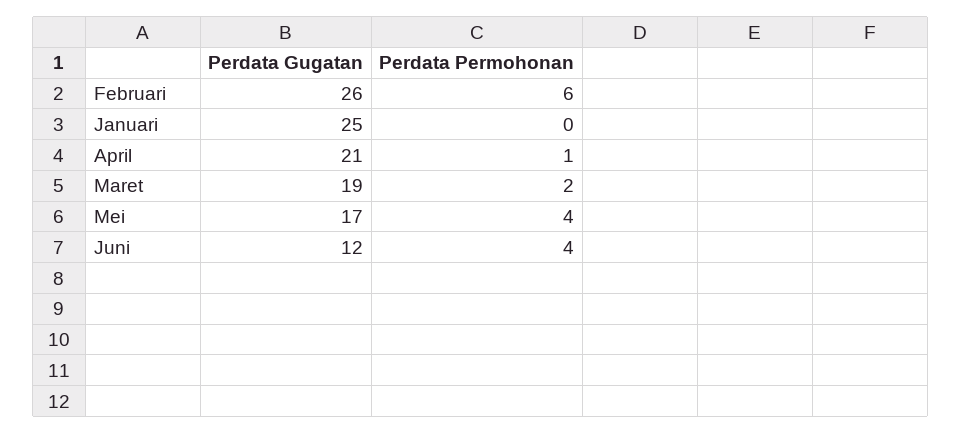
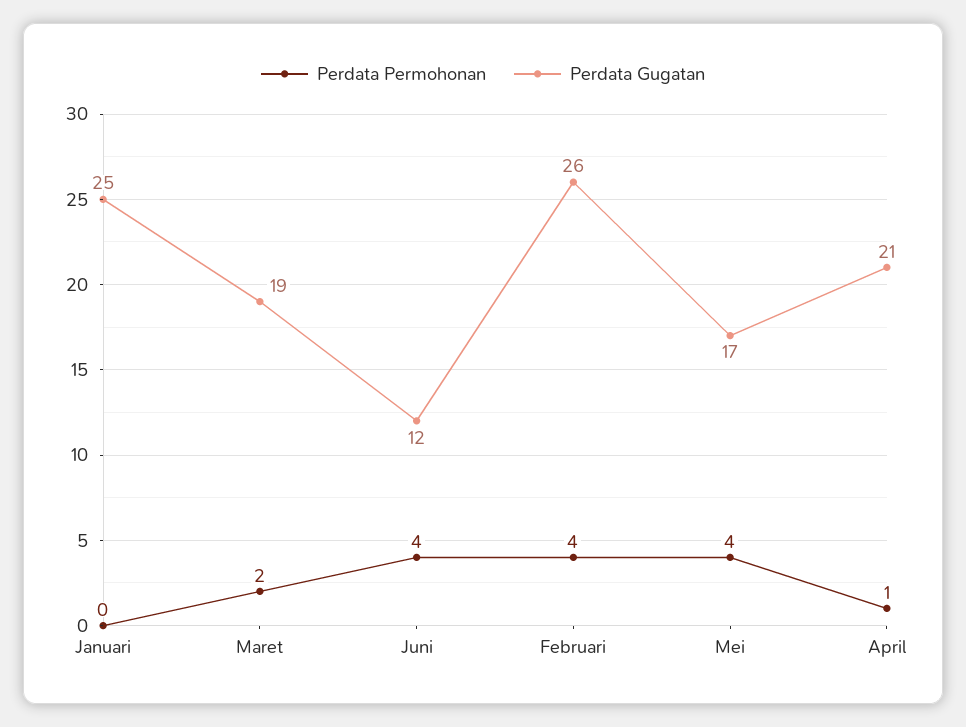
  {
    "Perdata Gugatan": {
      "Februari": 26,
      "Januari": 25,
      "April": 21,
      "Maret": 19,
      "Mei": 17,
      "Juni": 12
    },
    "Perdata Permohonan": {
-     "Februari": 6,
+     "Februari": 4,
      "Januari": 0,
      "April": 1,
      "Maret": 2,
      "Mei": 4,
      "Juni": 4
    }
  }

